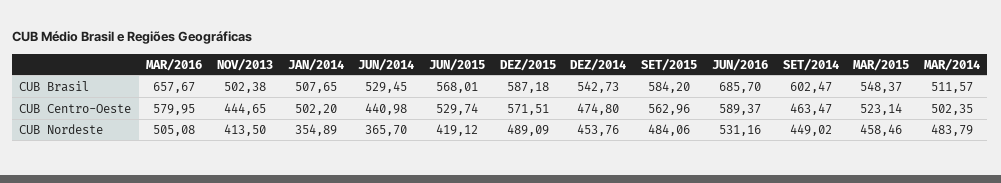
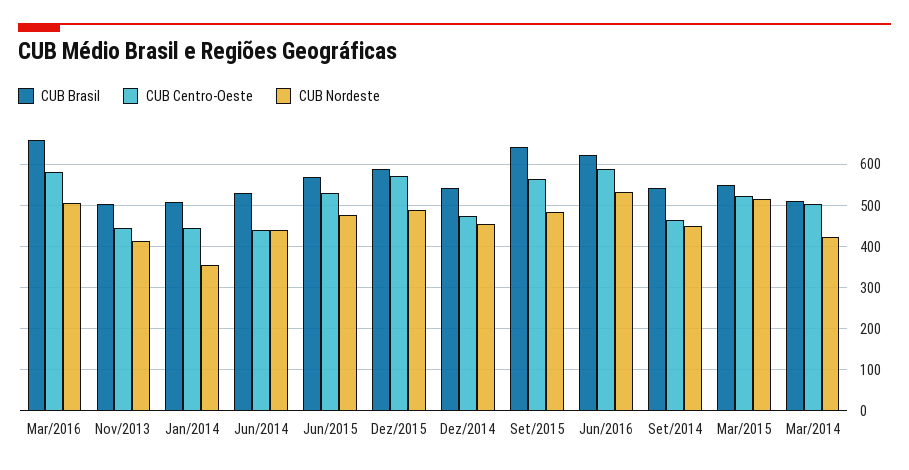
  {
    "CUB Brasil": {
      "MAR/2016": 657.67,
      "NOV/2013": 502.38,
      "JAN/2014": 507.65,
      "JUN/2014": 529.45,
      "JUN/2015": 568.01,
      "DEZ/2015": 587.18,
      "DEZ/2014": 542.73,
-     "SET/2015": 584.2,
+     "SET/2015": 640,
-     "JUN/2016": 685.7,
+     "JUN/2016": 620,
-     "SET/2014": 602.47,
+     "SET/2014": 540,
      "MAR/2015": 548.37,
      "MAR/2014": 511.57
    },
    "CUB Centro-Oeste": {
      "MAR/2016": 579.95,
      "NOV/2013": 444.65,
-     "JAN/2014": 502.2,
+     "JAN/2014": 440,
      "JUN/2014": 440.98,
      "JUN/2015": 529.74,
      "DEZ/2015": 571.51,
      "DEZ/2014": 474.8,
      "SET/2015": 562.96,
      "JUN/2016": 589.37,
      "SET/2014": 463.47,
      "MAR/2015": 523.14,
      "MAR/2014": 502.35
    },
    "CUB Nordeste": {
      "MAR/2016": 505.08,
      "NOV/2013": 413.5,
      "JAN/2014": 354.89,
-     "JUN/2014": 365.7,
+     "JUN/2014": 440,
-     "JUN/2015": 419.12,
+     "JUN/2015": 480,
      "DEZ/2015": 489.09,
      "DEZ/2014": 453.76,
      "SET/2015": 484.06,
      "JUN/2016": 531.16,
      "SET/2014": 449.02,
-     "MAR/2015": 458.46,
+     "MAR/2015": 520,
-     "MAR/2014": 483.79
+     "MAR/2014": 420
    }
  }

